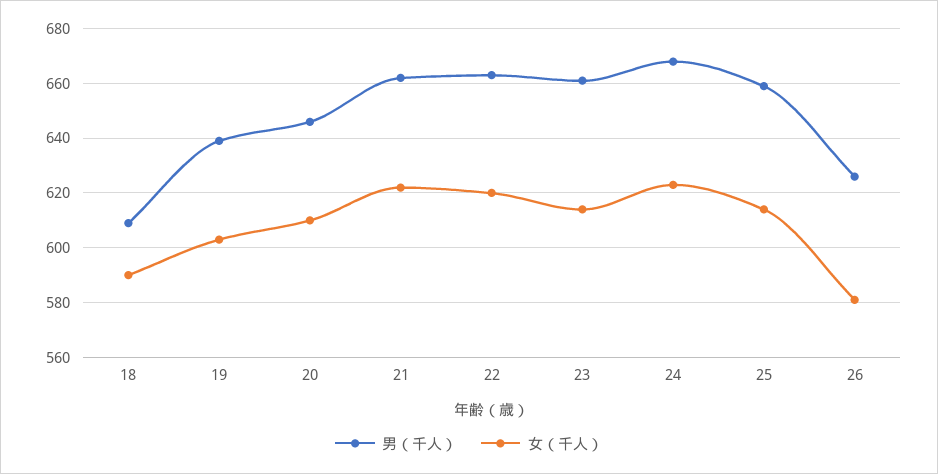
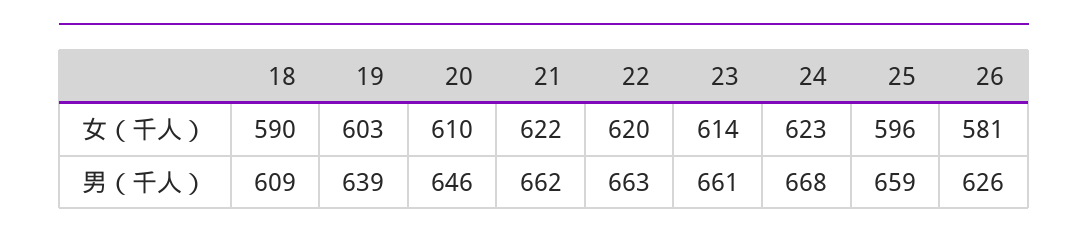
  {
    "男（千人）": {
      "18": 609,
      "19": 639,
      "20": 646,
      "21": 662,
      "22": 663,
      "23": 661,
      "24": 668,
      "25": 659,
      "26": 626
    },
    "女（千人）": {
      "18": 590,
      "19": 603,
      "20": 610,
      "21": 622,
      "22": 620,
      "23": 614,
      "24": 623,
-     "25": 615,
+     "25": 596,
      "26": 581
    }
  }

